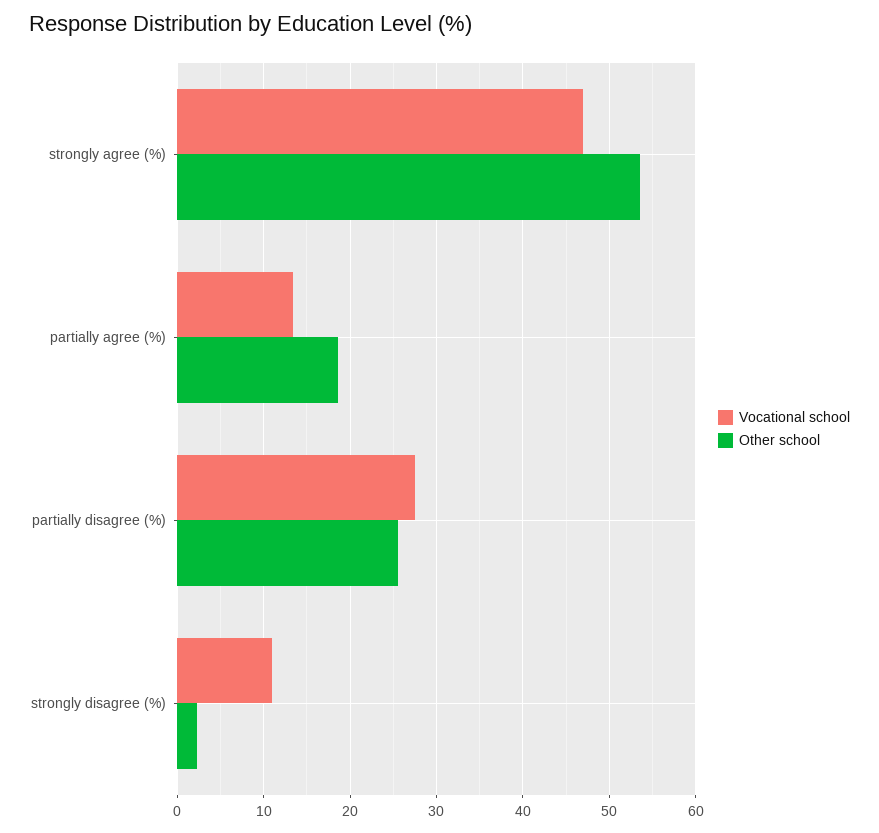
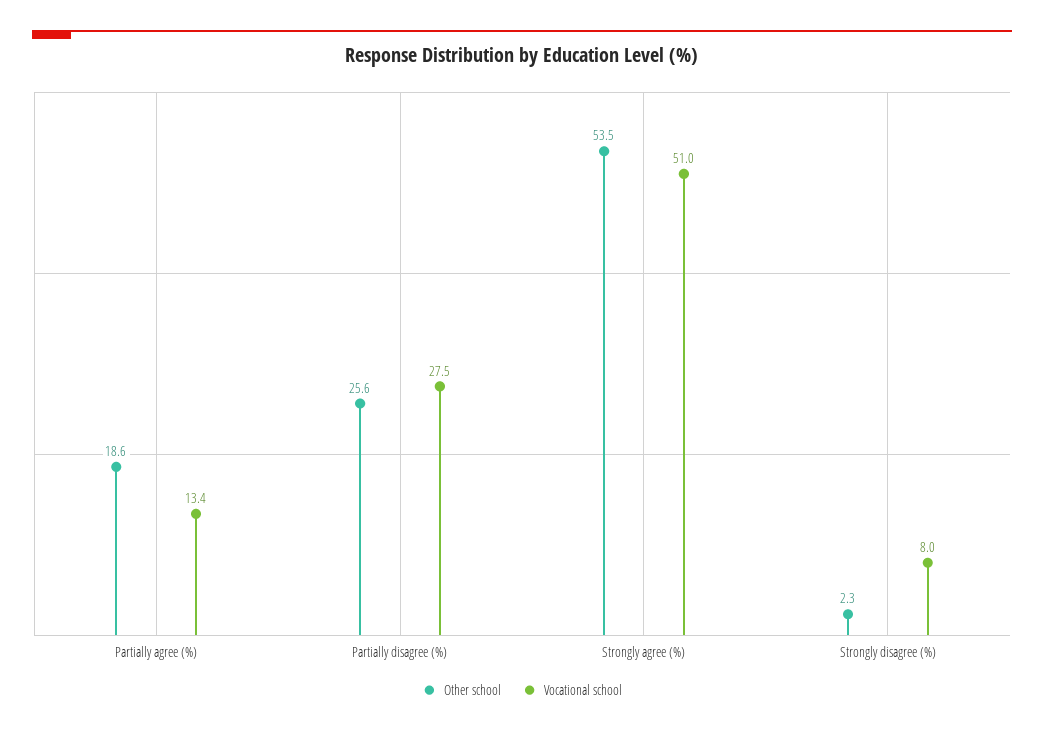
  {
    "Vocational school": {
-     "strongly agree (%)": 47,
+     "strongly agree (%)": 51,
      "partially agree (%)": 13.4,
      "partially disagree (%)": 27.5,
-     "strongly disagree (%)": 11
+     "strongly disagree (%)": 8
    },
    "Other school": {
      "strongly agree (%)": 53.5,
      "partially agree (%)": 18.6,
      "partially disagree (%)": 25.6,
      "strongly disagree (%)": 2.3
    }
  }

